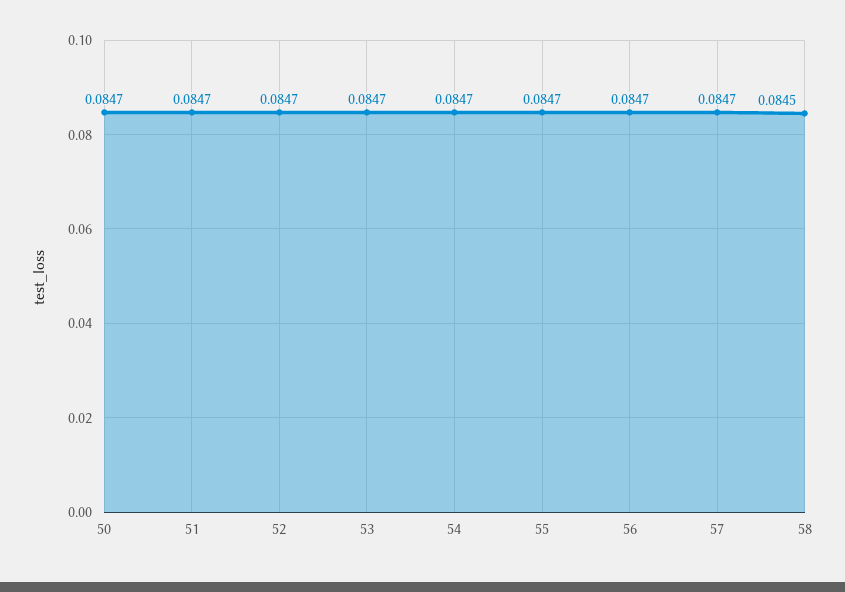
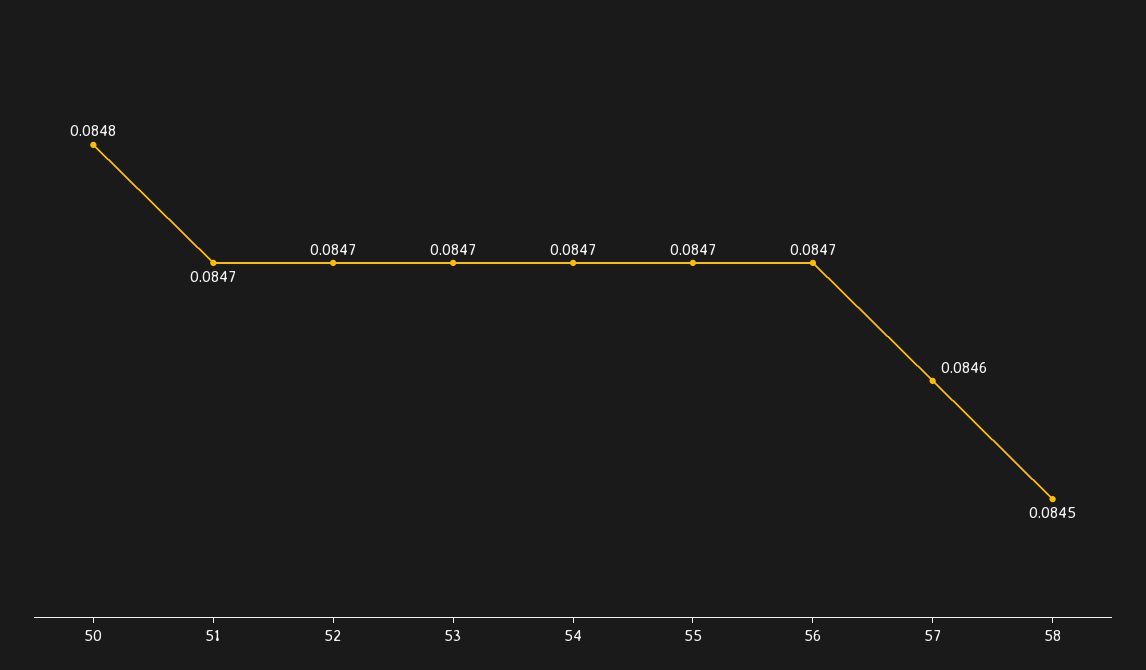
  {
-   "50": 0.0847,
+   "50": 0.0848,
    "51": 0.0847,
    "52": 0.0847,
    "53": 0.0847,
    "54": 0.0847,
    "55": 0.0847,
    "56": 0.0847,
-   "57": 0.0847,
+   "57": 0.0846,
    "58": 0.0845
  }

